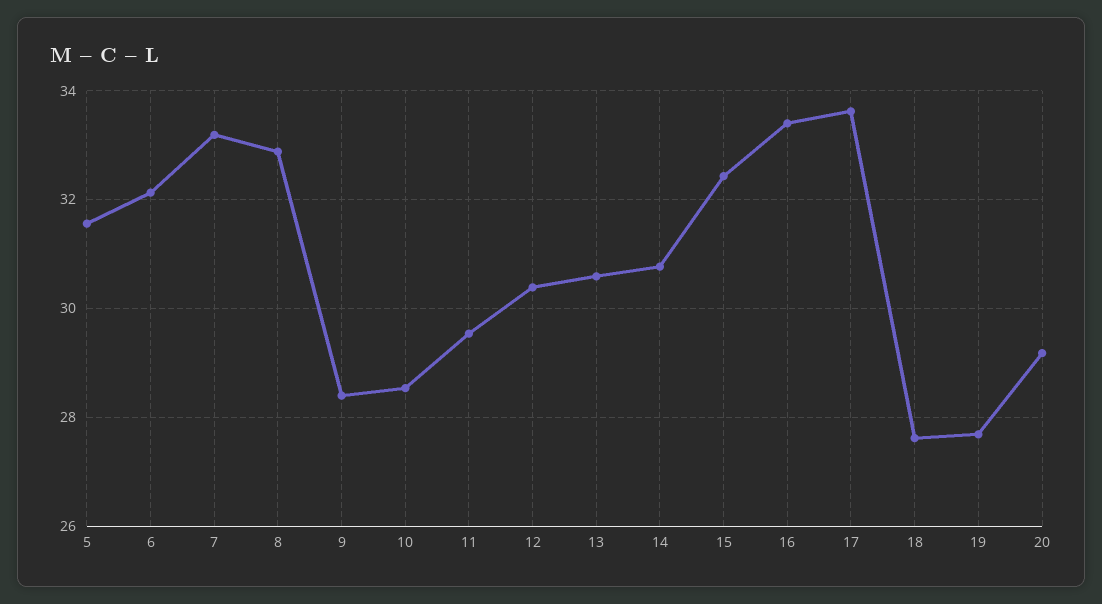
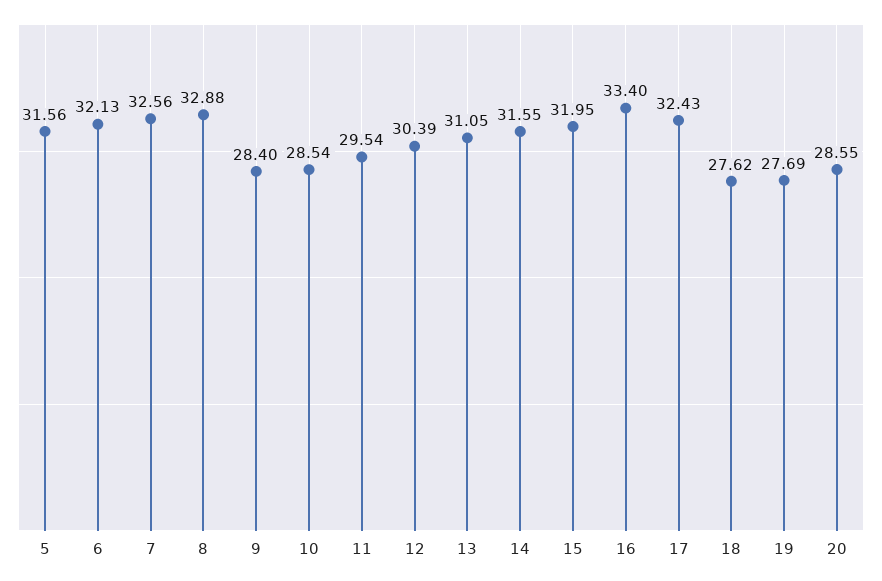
  {
    "5": 31.56,
    "6": 32.13,
-   "7": 33.2,
+   "7": 32.56,
    "8": 32.88,
    "9": 28.4,
    "10": 28.54,
    "11": 29.54,
    "12": 30.39,
-   "13": 30.6,
+   "13": 31.05,
-   "14": 30.8,
+   "14": 31.55,
-   "15": 32.4,
+   "15": 31.95,
    "16": 33.4,
-   "17": 33.6,
+   "17": 32.43,
    "18": 27.62,
    "19": 27.69,
-   "20": 29.2
+   "20": 28.55
  }

